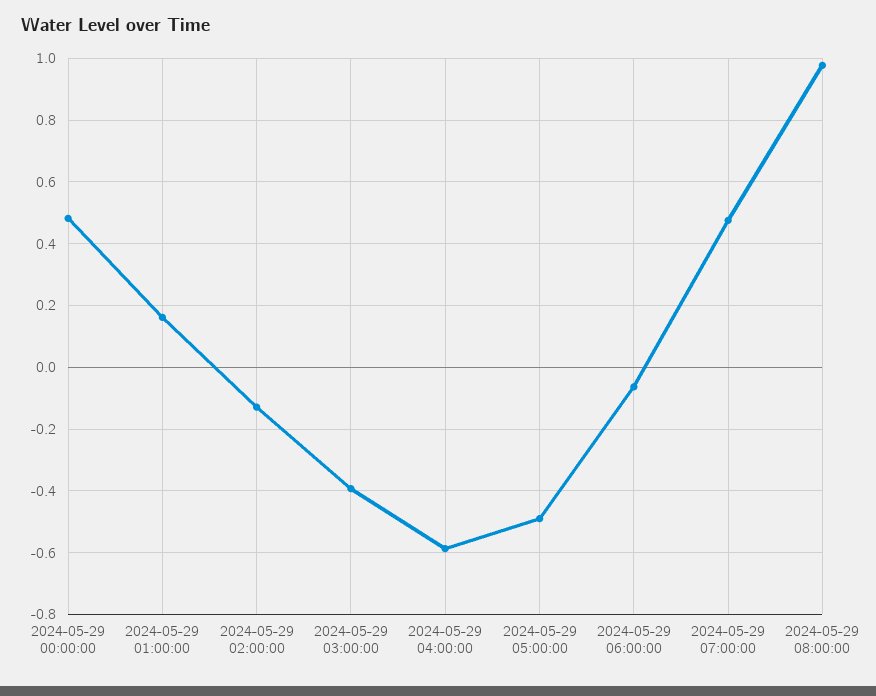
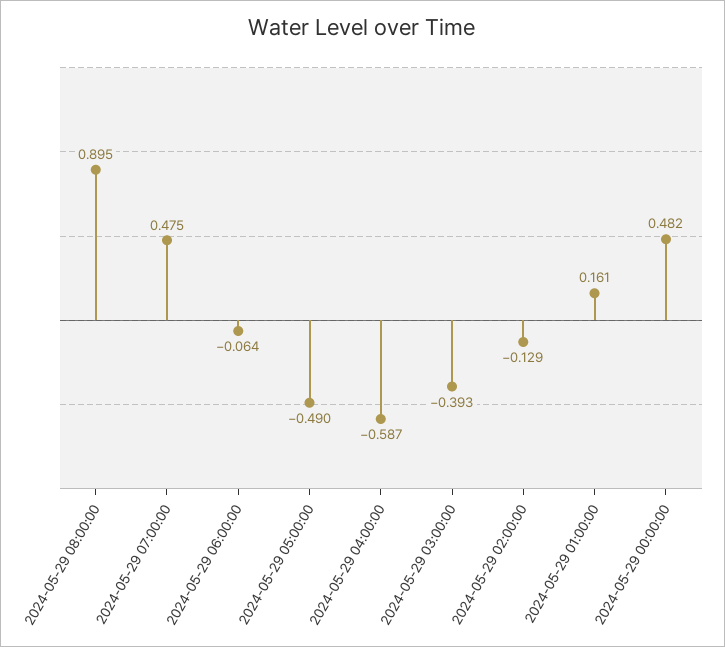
  {
    "2024-05-29 00:00:00": 0.482,
    "2024-05-29 01:00:00": 0.161,
    "2024-05-29 02:00:00": -0.129,
    "2024-05-29 03:00:00": -0.393,
    "2024-05-29 04:00:00": -0.587,
    "2024-05-29 05:00:00": -0.49,
    "2024-05-29 06:00:00": -0.064,
    "2024-05-29 07:00:00": 0.475,
-   "2024-05-29 08:00:00": 0.98
+   "2024-05-29 08:00:00": 0.895
  }

